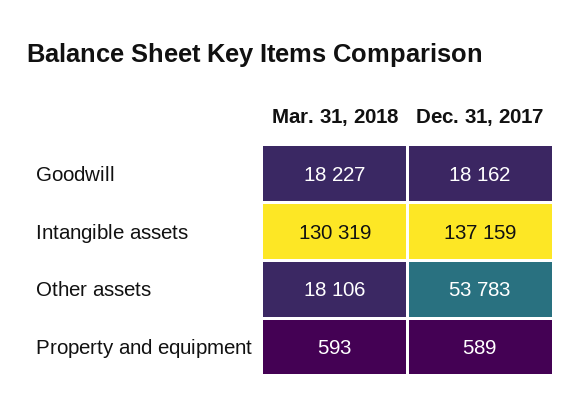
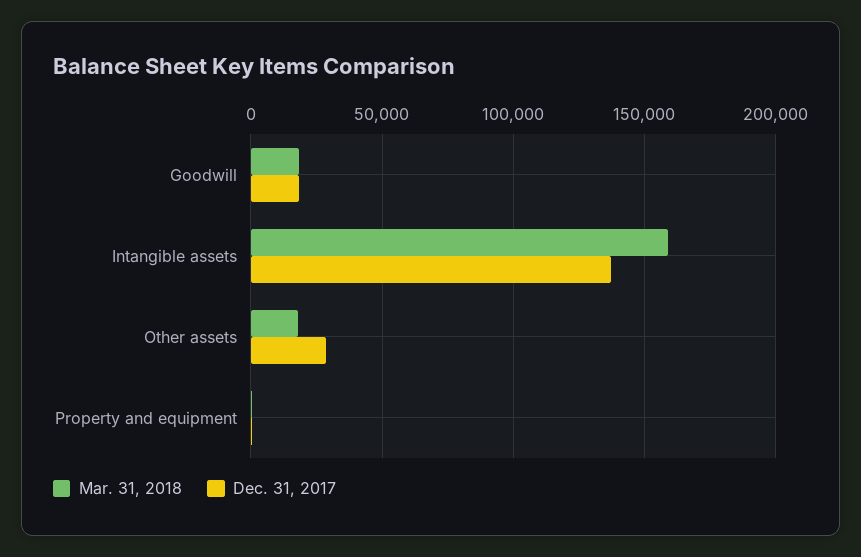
  {
    "Mar. 31, 2018": {
      "Goodwill": 18227,
-     "Intangible assets": 130319,
+     "Intangible assets": 160000,
      "Other assets": 18106,
      "Property and equipment": 593
    },
    "Dec. 31, 2017": {
      "Goodwill": 18162,
      "Intangible assets": 137159,
-     "Other assets": 53783,
+     "Other assets": 30000,
      "Property and equipment": 589
    }
  }

